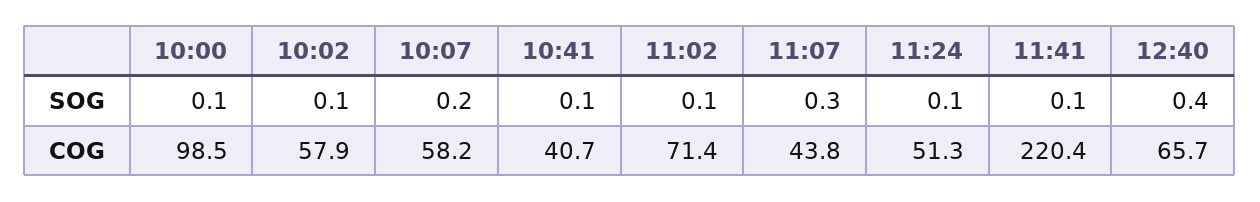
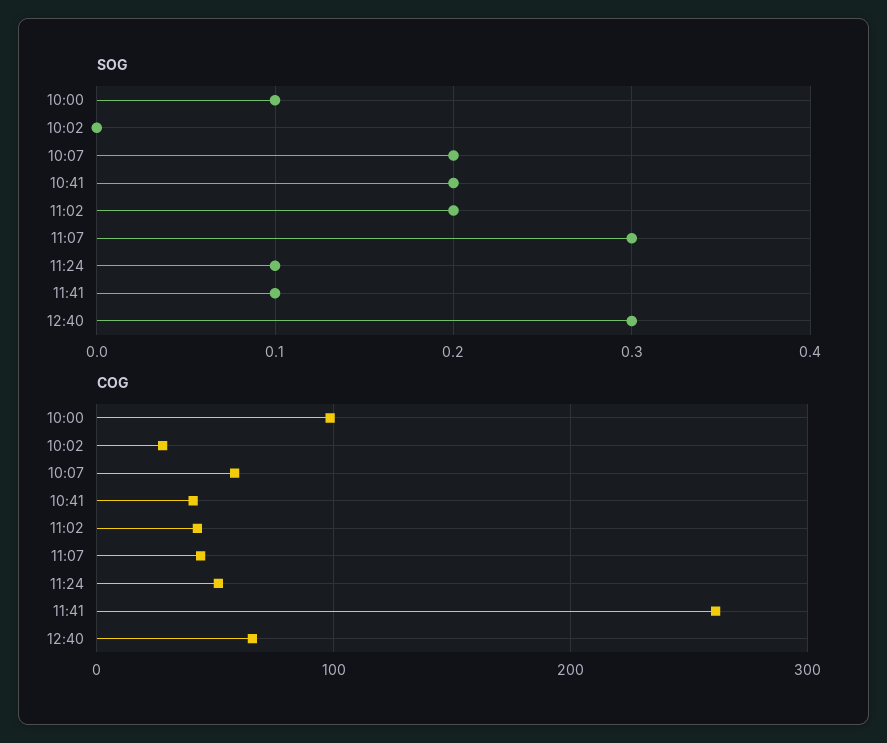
  {
    "SOG": {
      "10:00": 0.1,
-     "10:02": 0.1,
+     "10:02": 0,
      "10:07": 0.2,
-     "10:41": 0.1,
+     "10:41": 0.2,
-     "11:02": 0.1,
+     "11:02": 0.2,
      "11:07": 0.3,
      "11:24": 0.1,
      "11:41": 0.1,
-     "12:40": 0.4
+     "12:40": 0.3
    },
    "COG": {
      "10:00": 98.5,
-     "10:02": 57.9,
+     "10:02": 30,
      "10:07": 58.2,
      "10:41": 40.7,
-     "11:02": 71.4,
+     "11:02": 40,
      "11:07": 43.8,
      "11:24": 51.3,
-     "11:41": 220.4,
+     "11:41": 260,
      "12:40": 65.7
    }
  }

